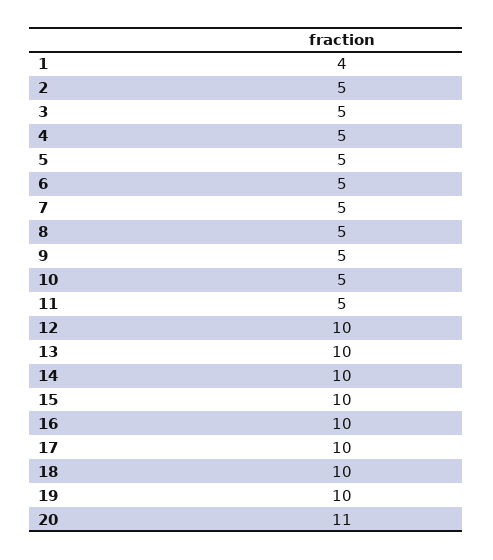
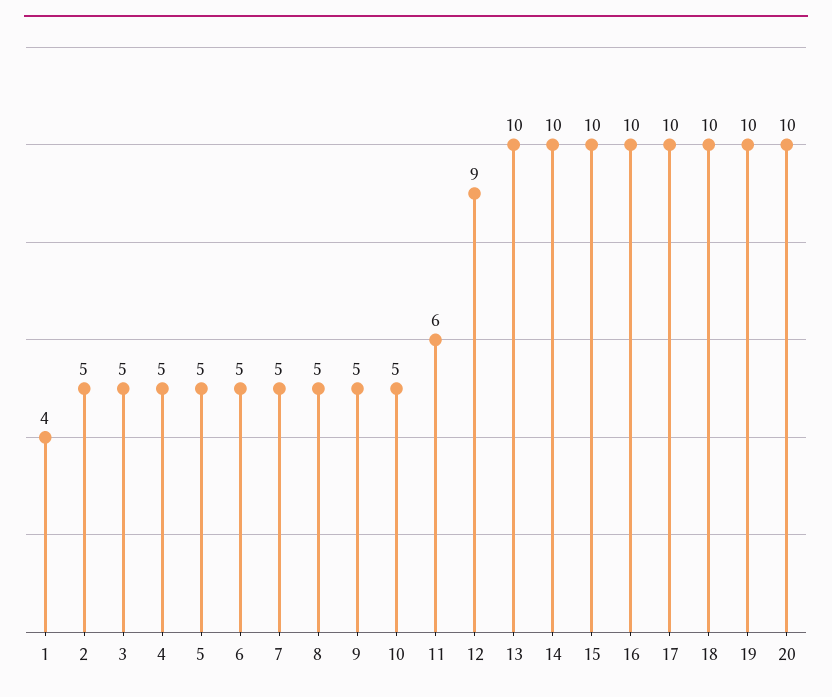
  {
    "1": 4,
    "2": 5,
    "3": 5,
    "4": 5,
    "5": 5,
    "6": 5,
    "7": 5,
    "8": 5,
    "9": 5,
    "10": 5,
-   "11": 5,
+   "11": 6,
-   "12": 10,
+   "12": 9,
    "13": 10,
    "14": 10,
    "15": 10,
    "16": 10,
    "17": 10,
    "18": 10,
    "19": 10,
-   "20": 11
+   "20": 10
  }

